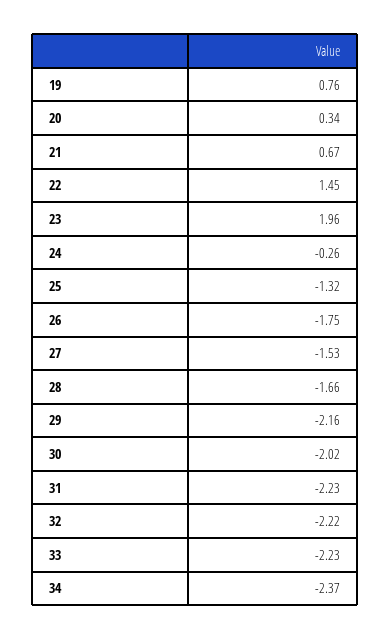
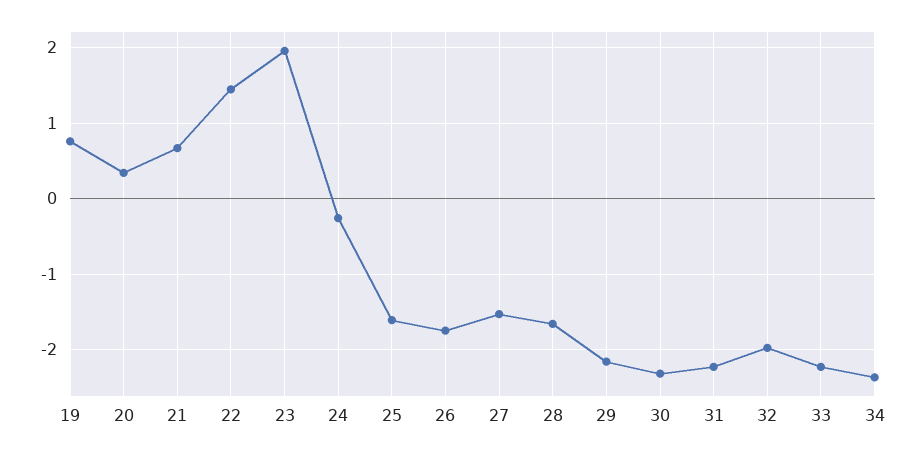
  {
    "19": 0.76,
    "20": 0.34,
    "21": 0.67,
    "22": 1.45,
    "23": 1.96,
    "24": -0.26,
-   "25": -1.32,
+   "25": -1.6,
    "26": -1.75,
    "27": -1.53,
    "28": -1.66,
    "29": -2.16,
-   "30": -2.02,
+   "30": -2.3,
    "31": -2.23,
-   "32": -2.22,
+   "32": -2,
    "33": -2.23,
    "34": -2.37
  }

